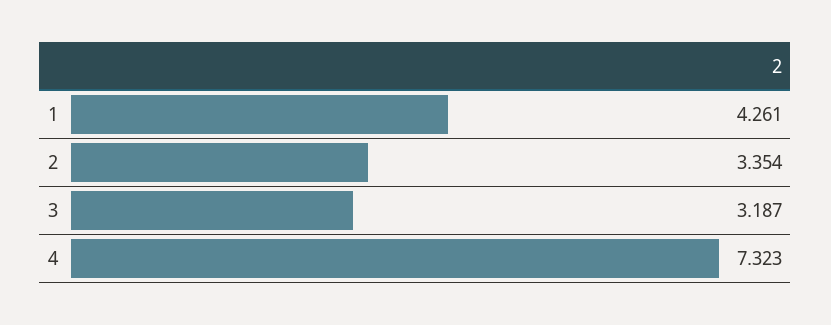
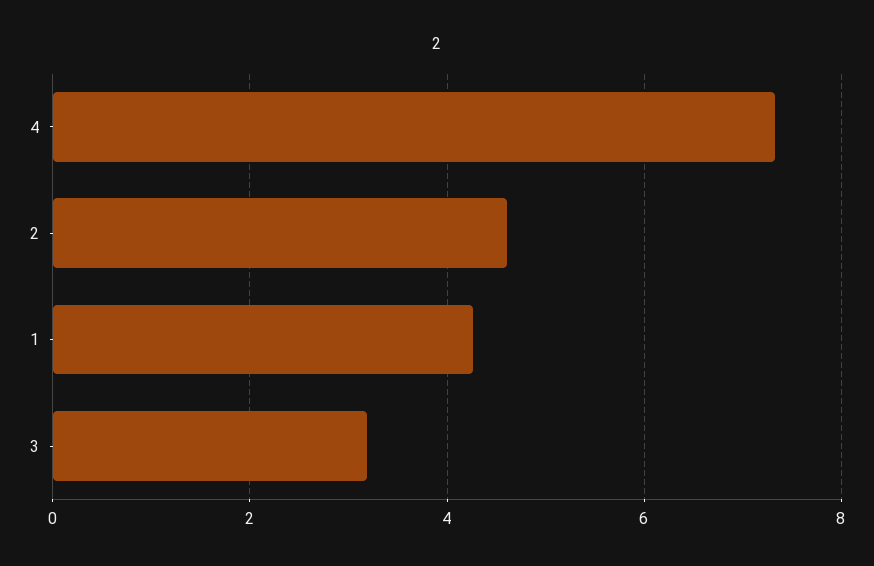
  {
    "1": 4.261,
-   "2": 3.354,
+   "2": 4.6,
    "3": 3.187,
    "4": 7.323
  }

